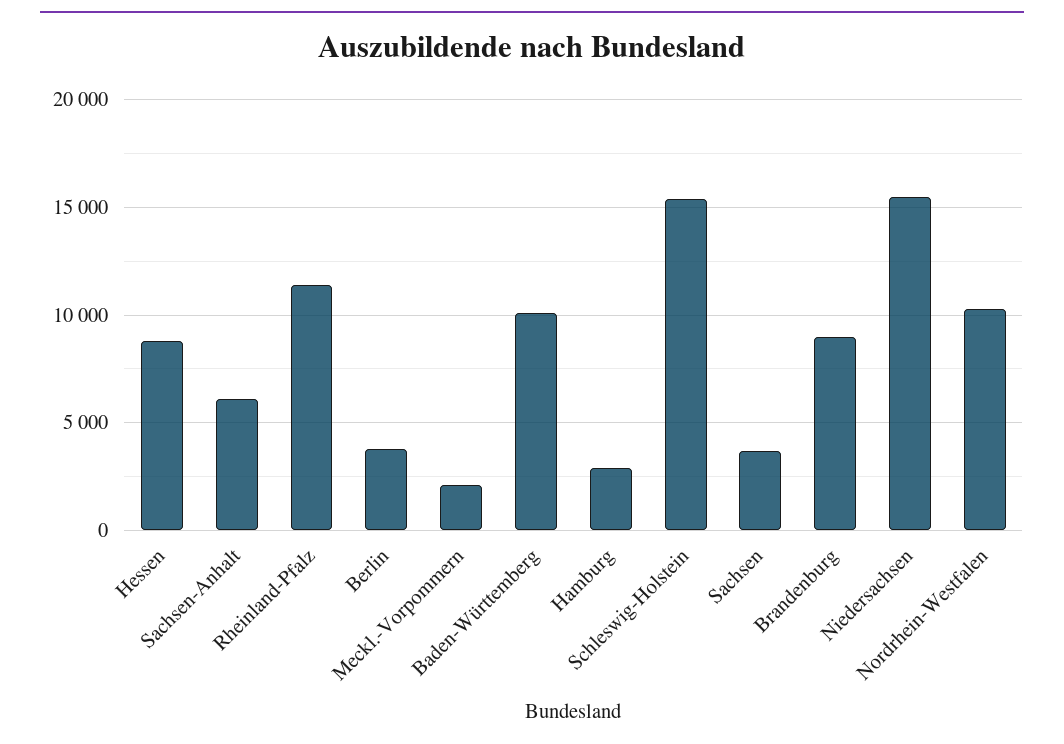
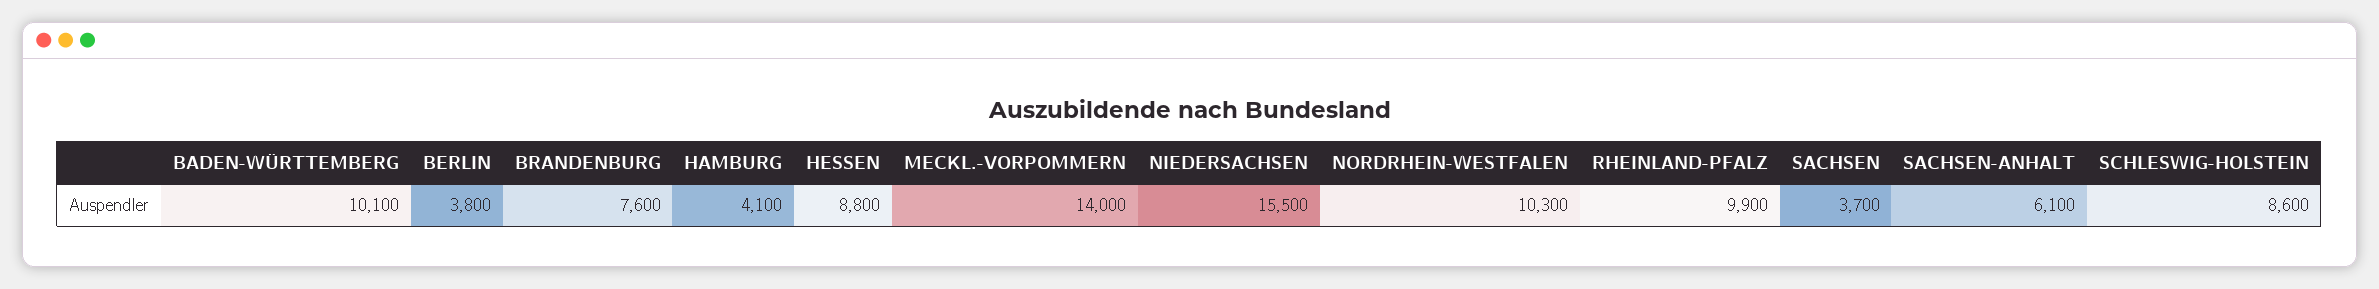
  {
    "Hessen": 8800,
    "Sachsen-Anhalt": 6100,
-   "Rheinland-Pfalz": 11500,
+   "Rheinland-Pfalz": 9900,
    "Berlin": 3800,
-   "Meckl.-Vorpommern": 2000,
+   "Meckl.-Vorpommern": 14000,
    "Baden-Württemberg": 10100,
-   "Hamburg": 3000,
+   "Hamburg": 4100,
-   "Schleswig-Holstein": 15500,
+   "Schleswig-Holstein": 8600,
    "Sachsen": 3700,
-   "Brandenburg": 9000,
+   "Brandenburg": 7600,
    "Niedersachsen": 15500,
    "Nordrhein-Westfalen": 10300
  }

